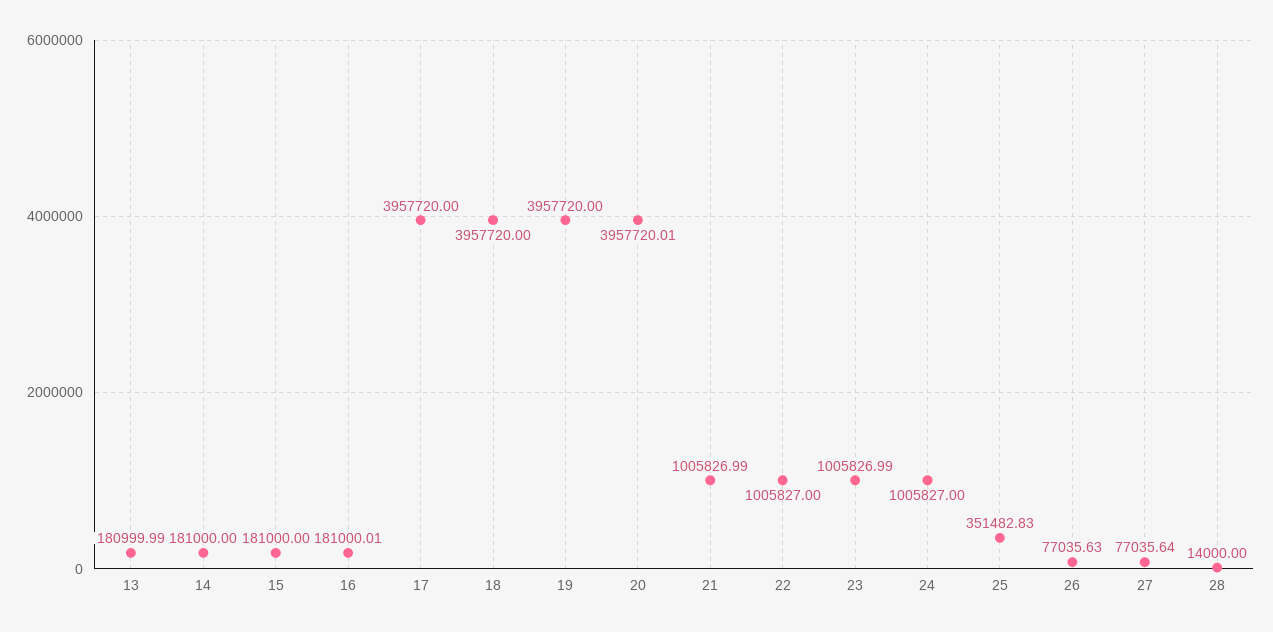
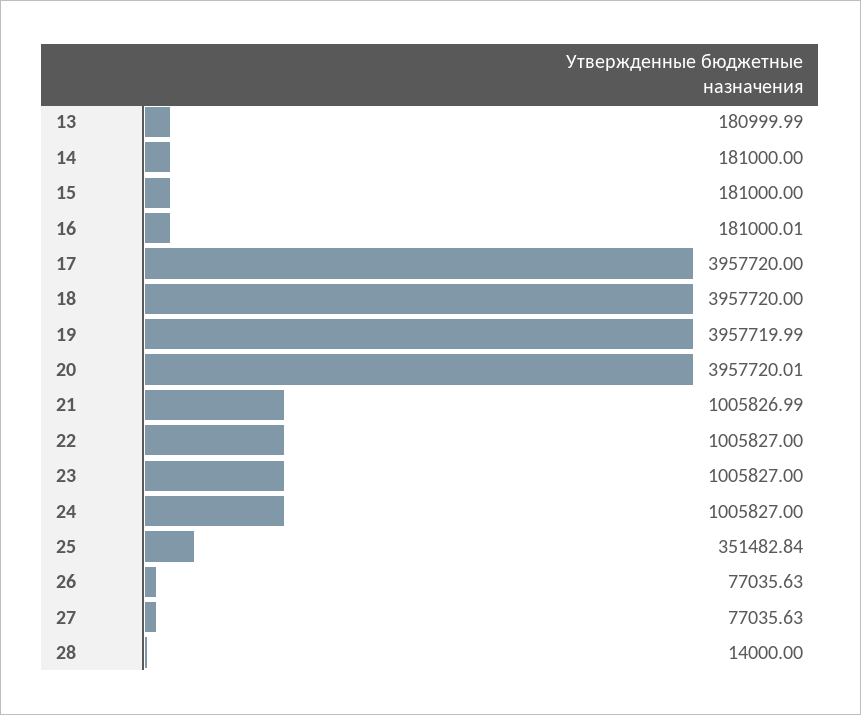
  {
    "13": 180999.99,
    "14": 181000,
    "15": 181000,
    "16": 181000.01,
    "17": 3957720,
    "18": 3957720,
-   "19": 3957720,
+   "19": 3957719.99,
    "20": 3957720.01,
    "21": 1005826.99,
    "22": 1005827,
-   "23": 1005826.99,
+   "23": 1005827,
    "24": 1005827,
-   "25": 351482.83,
+   "25": 351482.84,
    "26": 77035.63,
-   "27": 77035.64,
+   "27": 77035.63,
    "28": 14000
  }

